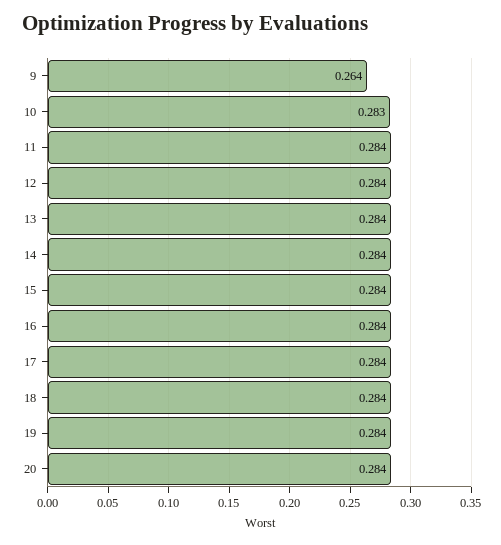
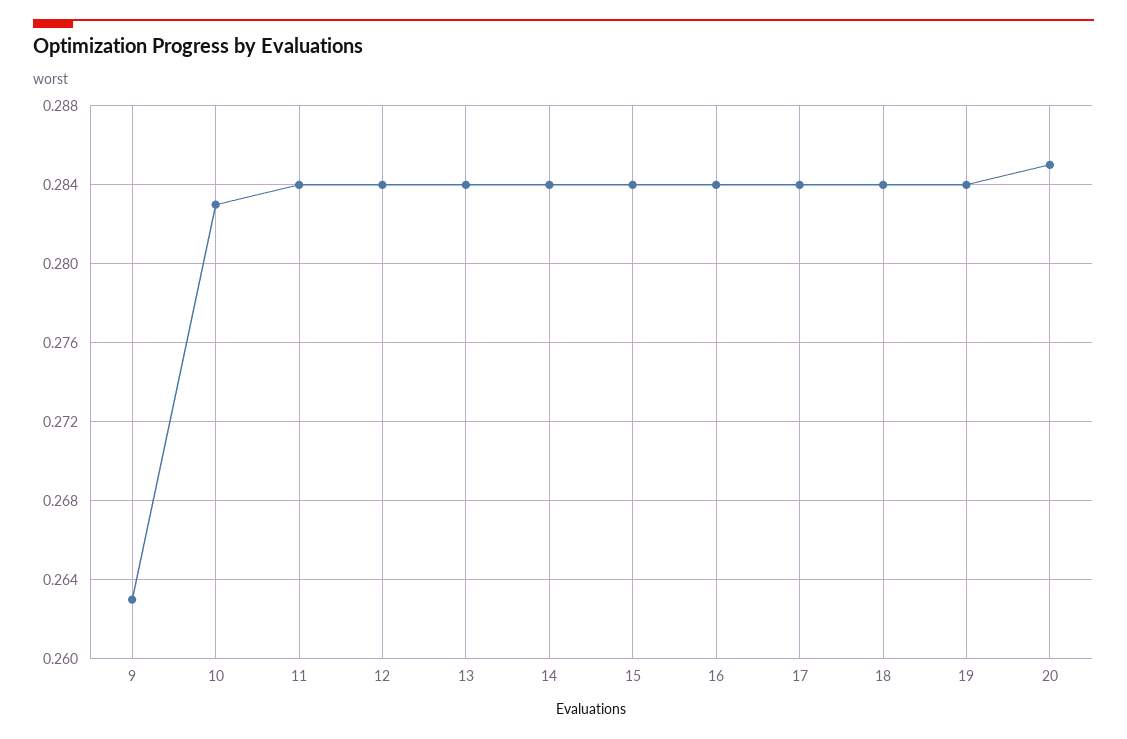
  {
-   "9": 0.264,
+   "9": 0.263,
    "10": 0.283,
    "11": 0.284,
    "12": 0.284,
    "13": 0.284,
    "14": 0.284,
    "15": 0.284,
    "16": 0.284,
    "17": 0.284,
    "18": 0.284,
    "19": 0.284,
-   "20": 0.284
+   "20": 0.285
  }

